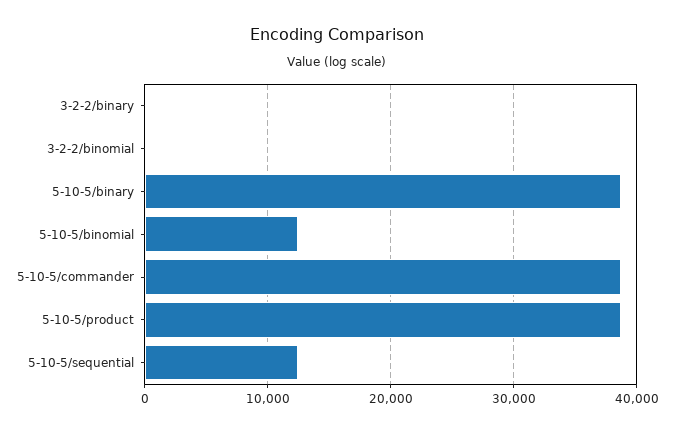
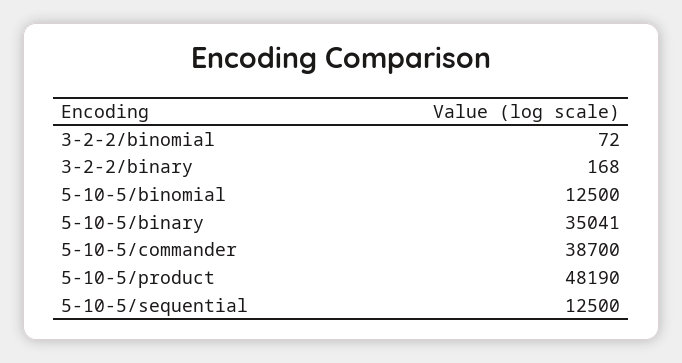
  {
    "3-2-2/binary": 168,
    "3-2-2/binomial": 72,
-   "5-10-5/binary": 39000,
+   "5-10-5/binary": 35041,
    "5-10-5/binomial": 12500,
    "5-10-5/commander": 38700,
-   "5-10-5/product": 39000,
+   "5-10-5/product": 48190,
    "5-10-5/sequential": 12500
  }

